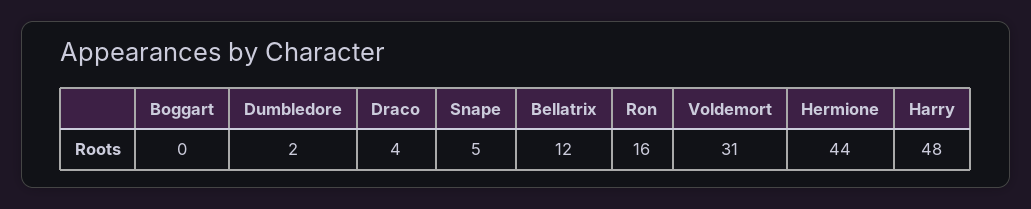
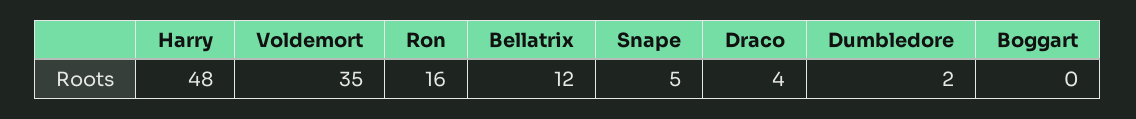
  {
    "Boggart": 0,
    "Dumbledore": 2,
    "Draco": 4,
    "Snape": 5,
    "Bellatrix": 12,
    "Ron": 16,
-   "Voldemort": 31,
+   "Voldemort": 35,
-   "Hermione": 44,
    "Harry": 48
  }

